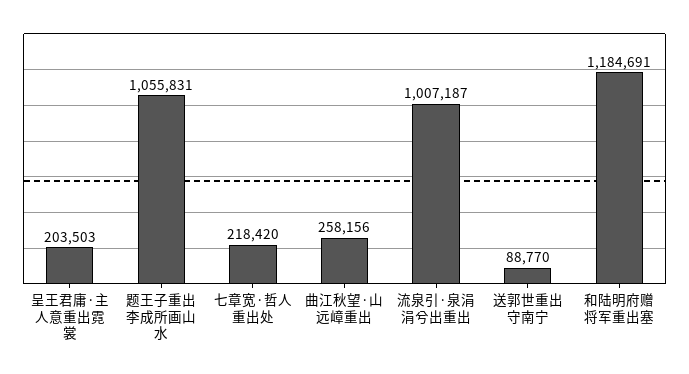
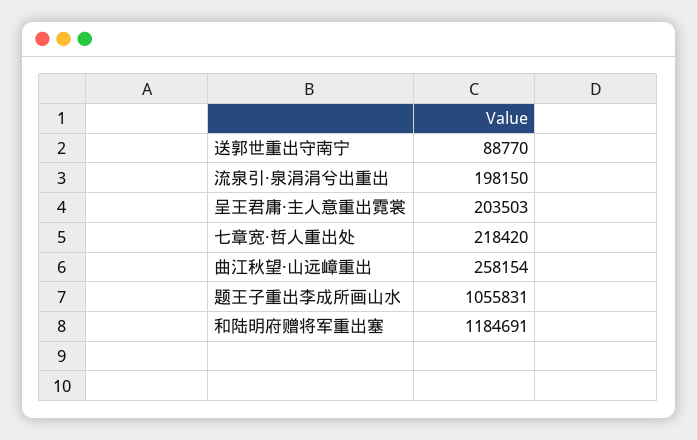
  {
    "呈王君庸·主人意重出霓裳": 203503,
    "题王子重出李成所画山水": 1055831,
    "七章宽·哲人重出处": 218420,
-   "曲江秋望·山远嶂重出": 258156,
+   "曲江秋望·山远嶂重出": 258154,
-   "流泉引·泉涓涓兮出重出": 1007187,
+   "流泉引·泉涓涓兮出重出": 198150,
    "送郭世重出守南宁": 88770,
    "和陆明府赠将军重出塞": 1184691
  }

